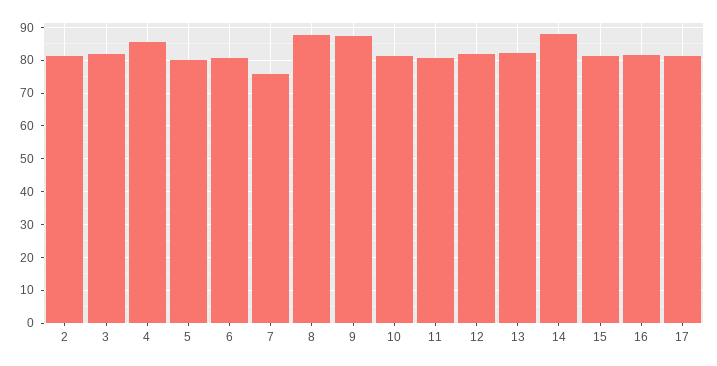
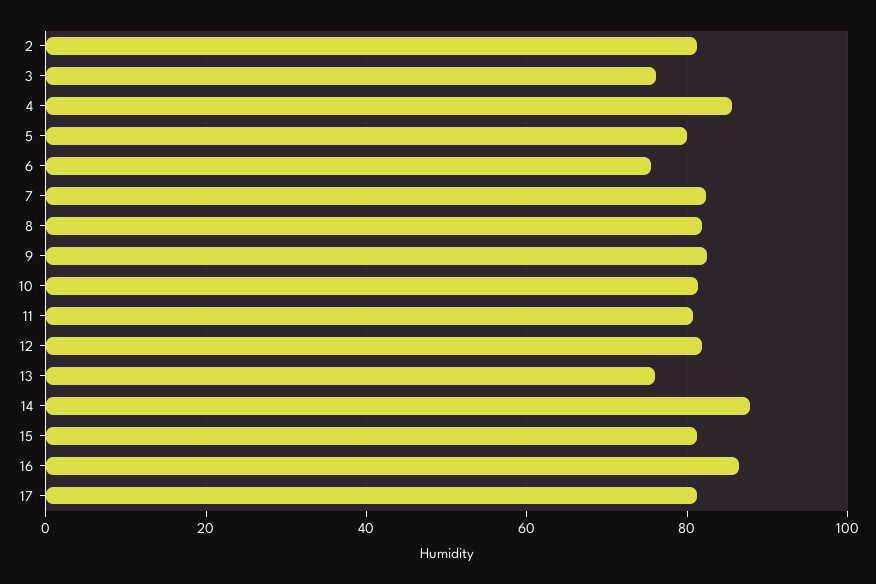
  {
    "2": 82,
-   "3": 82,
+   "3": 76,
    "4": 86,
    "5": 80,
-   "6": 80,
+   "6": 76,
-   "7": 76,
+   "7": 82,
-   "8": 88,
+   "8": 82,
-   "9": 88,
+   "9": 82,
    "10": 82,
    "11": 80,
    "12": 82,
-   "13": 82,
+   "13": 76,
    "14": 88,
    "15": 82,
-   "16": 82,
+   "16": 86,
    "17": 82
  }

